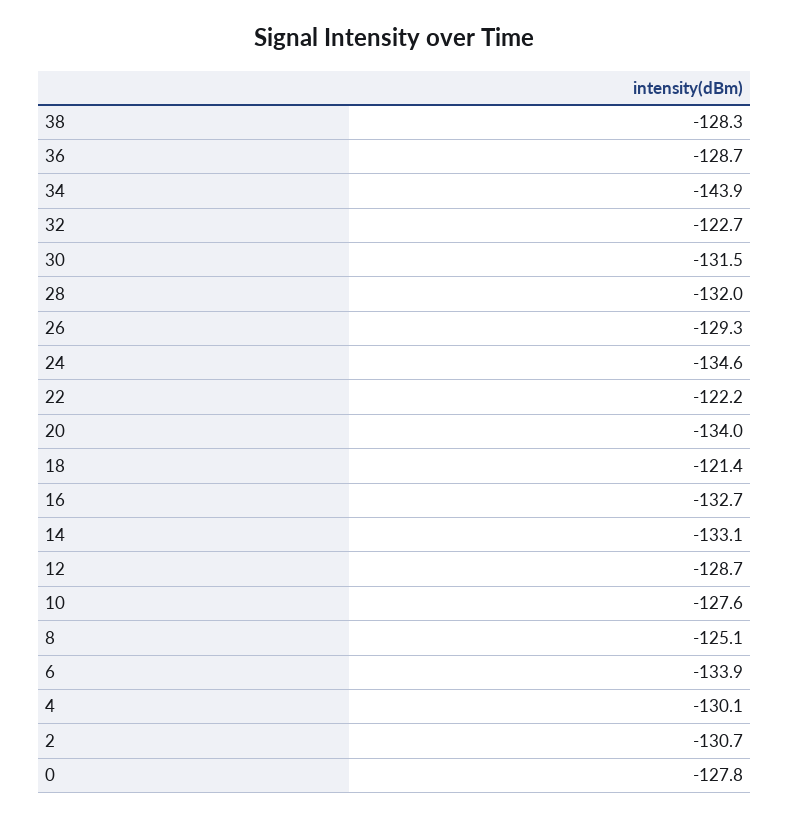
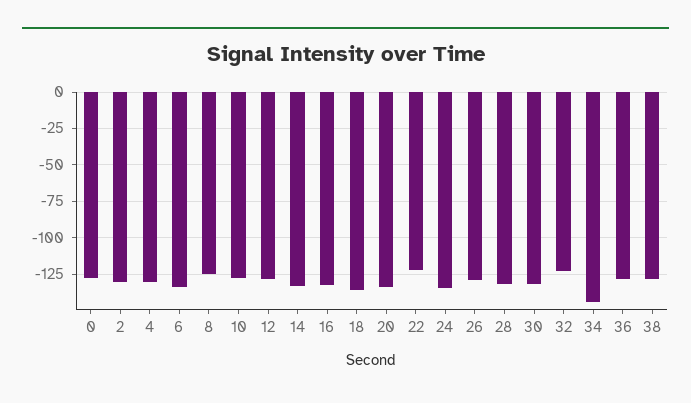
  {
    "38": -128.3,
    "36": -128.7,
    "34": -143.9,
    "32": -122.7,
    "30": -131.5,
    "28": -132,
    "26": -129.3,
    "24": -134.6,
    "22": -122.2,
    "20": -134,
-   "18": -121.4,
+   "18": -135,
    "16": -132.7,
    "14": -133.1,
    "12": -128.7,
    "10": -127.6,
    "8": -125.1,
    "6": -133.9,
    "4": -130.1,
    "2": -130.7,
    "0": -127.8
  }

